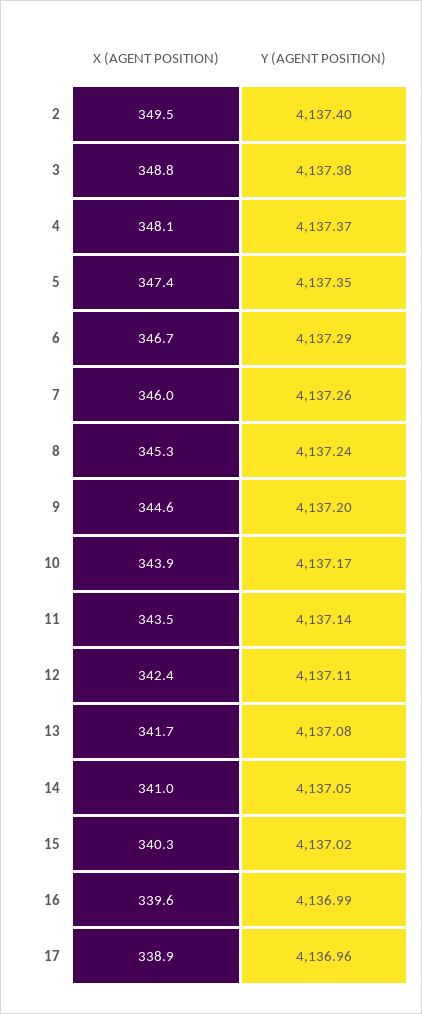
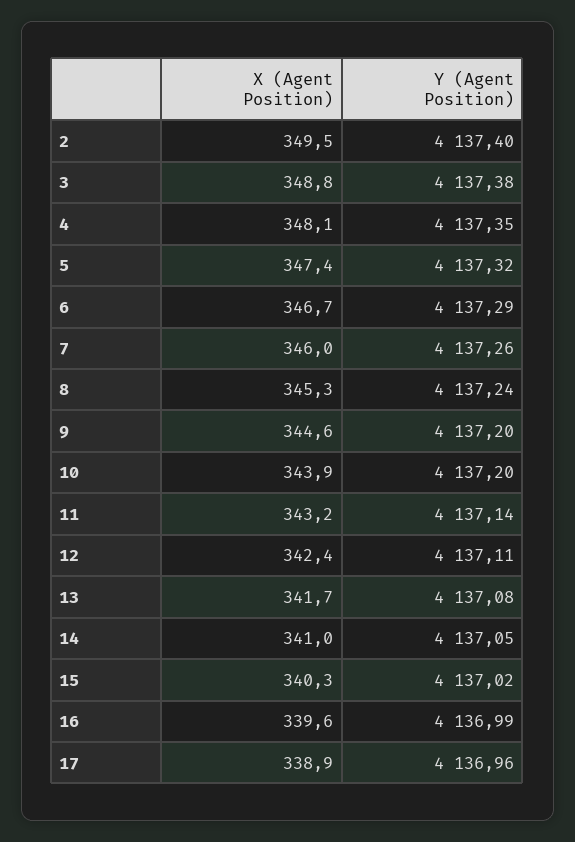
  {
    "X (AGENT POSITION)": {
      "2": 349.5,
      "3": 348.8,
      "4": 348.1,
      "5": 347.4,
      "6": 346.7,
      "7": 346,
      "8": 345.3,
      "9": 344.6,
      "10": 343.9,
-     "11": 343.5,
+     "11": 343.2,
      "12": 342.4,
      "13": 341.7,
      "14": 341,
      "15": 340.3,
      "16": 339.6,
      "17": 338.9
    },
    "Y (AGENT POSITION)": {
      "2": 4137.4,
      "3": 4137.38,
-     "4": 4137.37,
+     "4": 4137.35,
-     "5": 4137.35,
+     "5": 4137.32,
      "6": 4137.29,
      "7": 4137.26,
      "8": 4137.24,
      "9": 4137.2,
-     "10": 4137.17,
+     "10": 4137.2,
      "11": 4137.14,
      "12": 4137.11,
      "13": 4137.08,
      "14": 4137.05,
      "15": 4137.02,
      "16": 4136.99,
      "17": 4136.96
    }
  }

